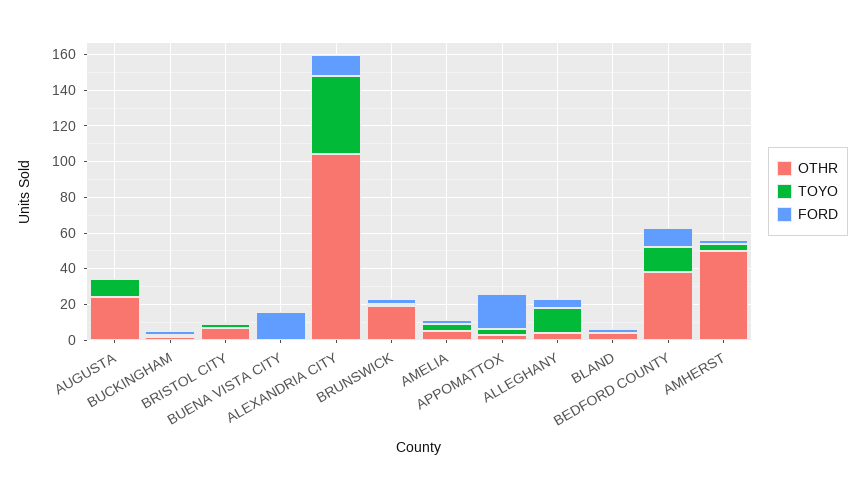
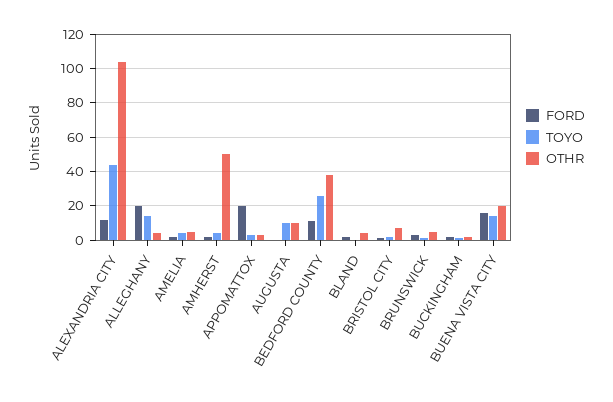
  {
    "OTHR": {
-     "AUGUSTA": 25,
+     "AUGUSTA": 10,
      "BUCKINGHAM": 0,
      "BRISTOL CITY": 5,
-     "BUENA VISTA CITY": 0,
+     "BUENA VISTA CITY": 20,
      "ALEXANDRIA CITY": 105,
-     "BRUNSWICK": 20,
+     "BRUNSWICK": 5,
      "AMELIA": 5,
      "APPOMATTOX": 5,
      "ALLEGHANY": 5,
      "BLAND": 5,
      "BEDFORD COUNTY": 40,
      "AMHERST": 50
    },
    "TOYO": {
      "AUGUSTA": 10,
      "BUCKINGHAM": 0,
      "BRISTOL CITY": 0,
-     "BUENA VISTA CITY": 0,
+     "BUENA VISTA CITY": 15,
      "ALEXANDRIA CITY": 45,
      "BRUNSWICK": 0,
      "AMELIA": 5,
      "APPOMATTOX": 5,
      "ALLEGHANY": 15,
      "BLAND": 0,
-     "BEDFORD COUNTY": 15,
+     "BEDFORD COUNTY": 25,
      "AMHERST": 5
    },
    "FORD": {
      "AUGUSTA": 0,
      "BUCKINGHAM": 0,
      "BRISTOL CITY": 0,
      "BUENA VISTA CITY": 15,
      "ALEXANDRIA CITY": 10,
      "BRUNSWICK": 5,
      "AMELIA": 0,
      "APPOMATTOX": 20,
-     "ALLEGHANY": 5,
+     "ALLEGHANY": 20,
      "BLAND": 0,
      "BEDFORD COUNTY": 10,
      "AMHERST": 0
    }
  }

